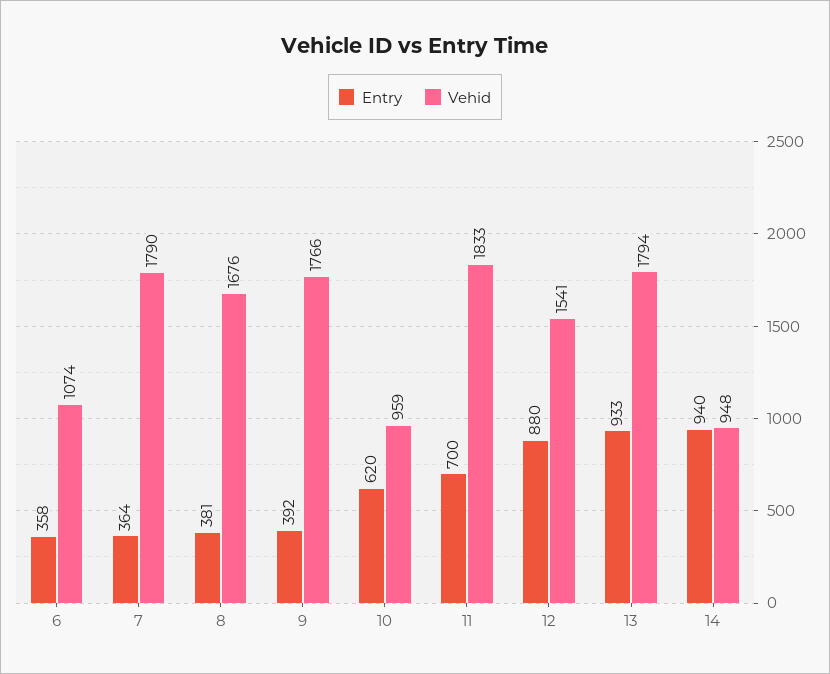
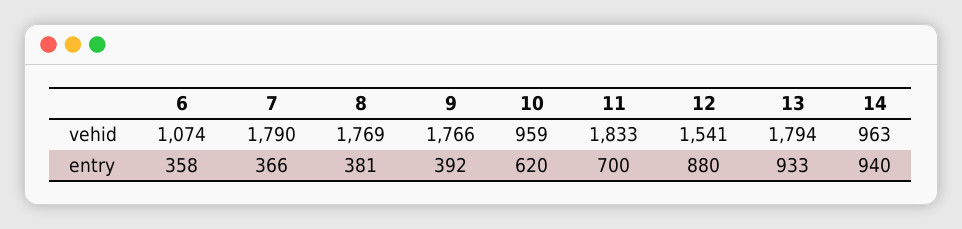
  {
    "Entry": {
      "6": 358,
-     "7": 364,
+     "7": 366,
      "8": 381,
      "9": 392,
      "10": 620,
      "11": 700,
      "12": 880,
      "13": 933,
      "14": 940
    },
    "Vehid": {
      "6": 1074,
      "7": 1790,
-     "8": 1676,
+     "8": 1769,
      "9": 1766,
      "10": 959,
      "11": 1833,
      "12": 1541,
      "13": 1794,
-     "14": 948
+     "14": 963
    }
  }

